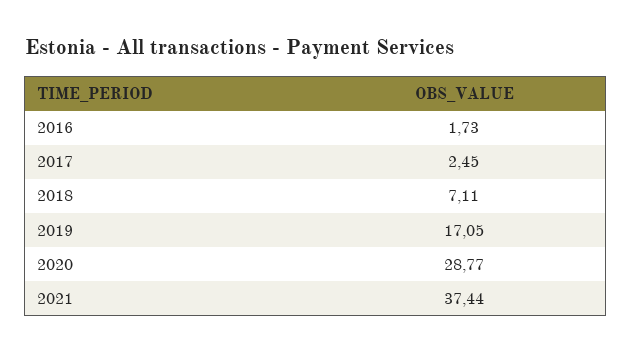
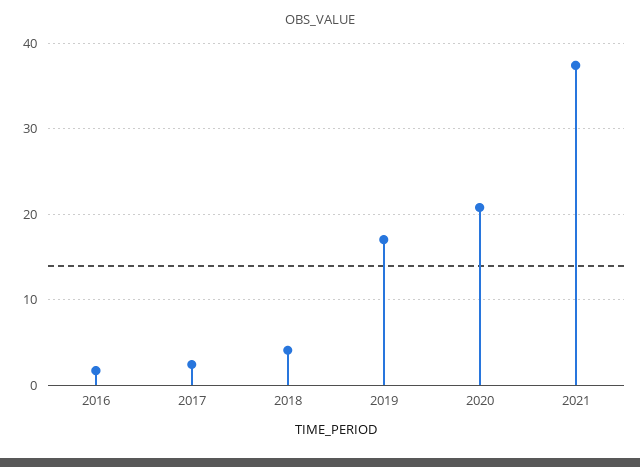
  {
    "2016": 1.73,
    "2017": 2.45,
-   "2018": 7.11,
+   "2018": 4,
    "2019": 17.05,
-   "2020": 28.77,
+   "2020": 21,
    "2021": 37.44
  }

